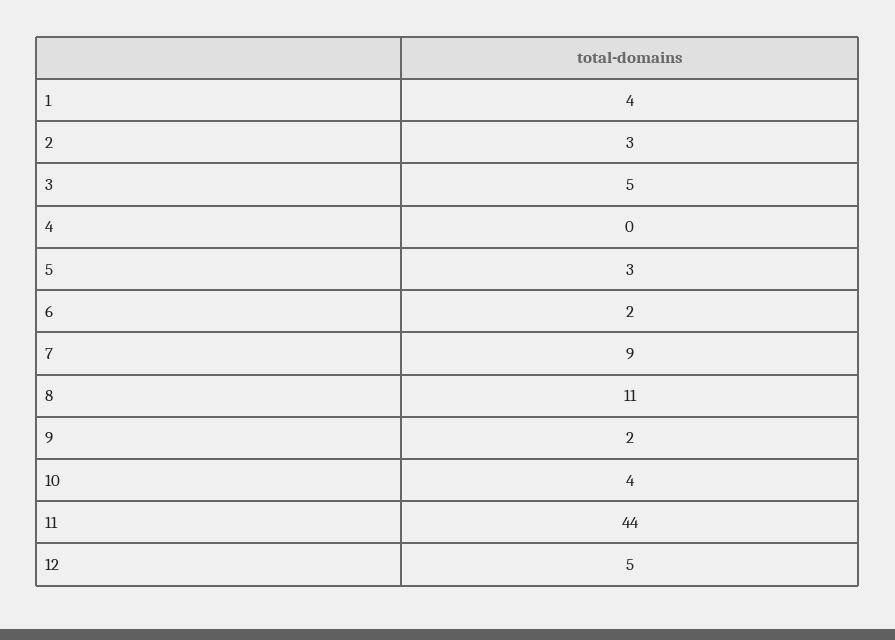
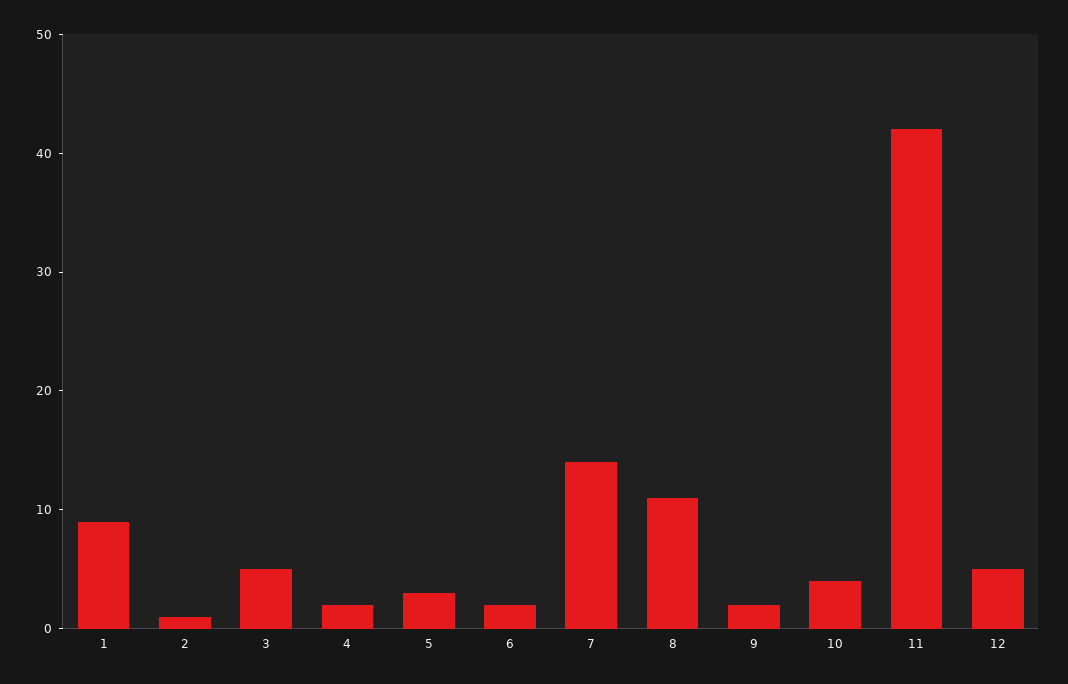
  {
-   "1": 4,
+   "1": 9,
-   "2": 3,
+   "2": 1,
    "3": 5,
-   "4": 0,
+   "4": 2,
    "5": 3,
    "6": 2,
-   "7": 9,
+   "7": 14,
    "8": 11,
    "9": 2,
    "10": 4,
-   "11": 44,
+   "11": 42,
    "12": 5
  }

